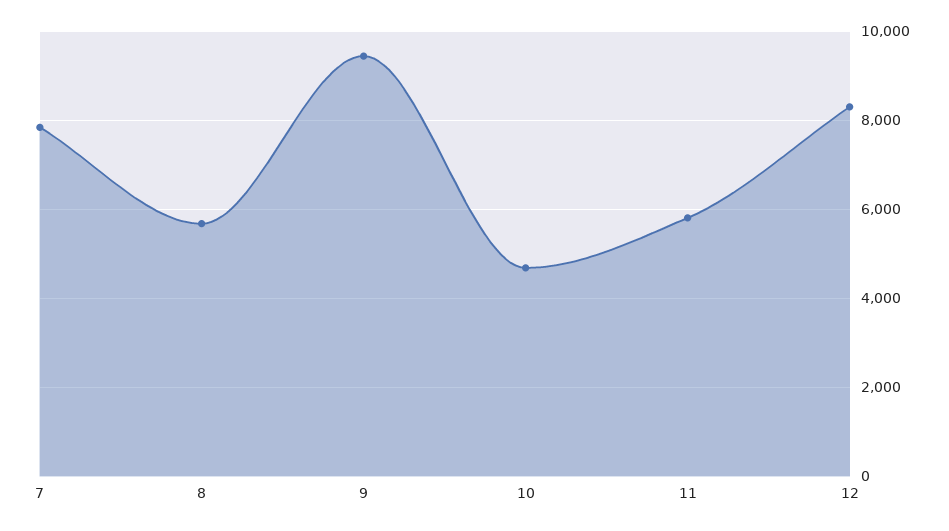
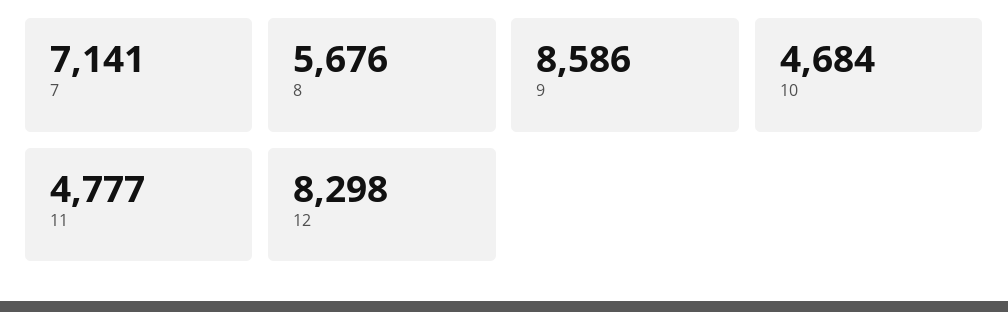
  {
-   "7": 7800,
+   "7": 7141,
    "8": 5676,
-   "9": 9400,
+   "9": 8586,
    "10": 4684,
-   "11": 5800,
+   "11": 4777,
    "12": 8298
  }

